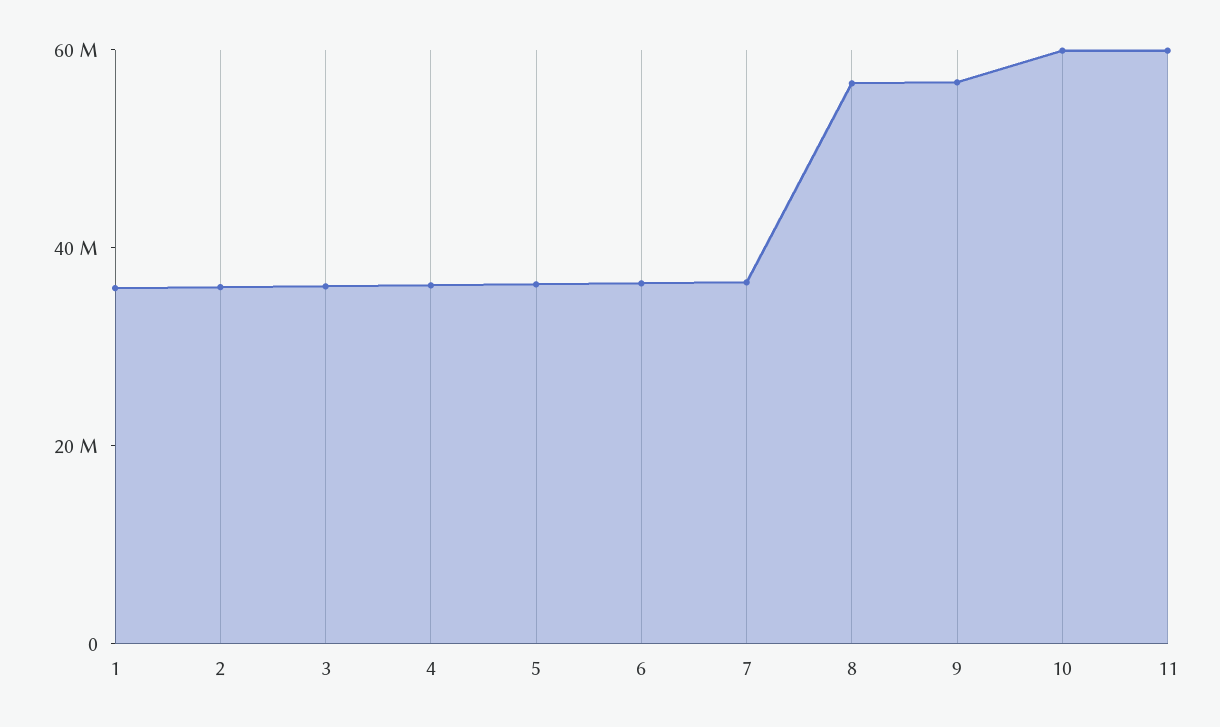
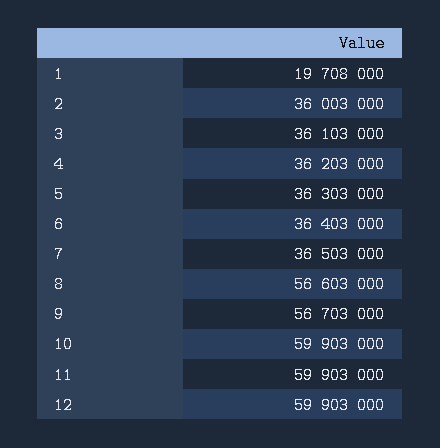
  {
-   "1": 35000000,
+   "1": 19708000,
    "2": 36003000,
    "3": 36103000,
    "4": 36203000,
    "5": 36303000,
    "6": 36403000,
    "7": 36503000,
    "8": 56603000,
    "9": 56703000,
    "10": 59903000,
-   "11": 59903000
+   "11": 59903000,
+   "12": 59903000
  }

